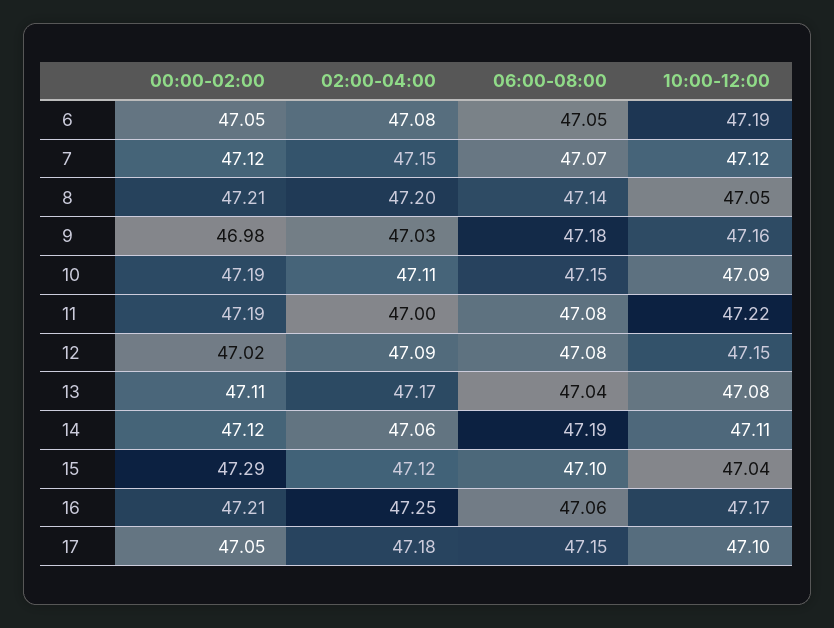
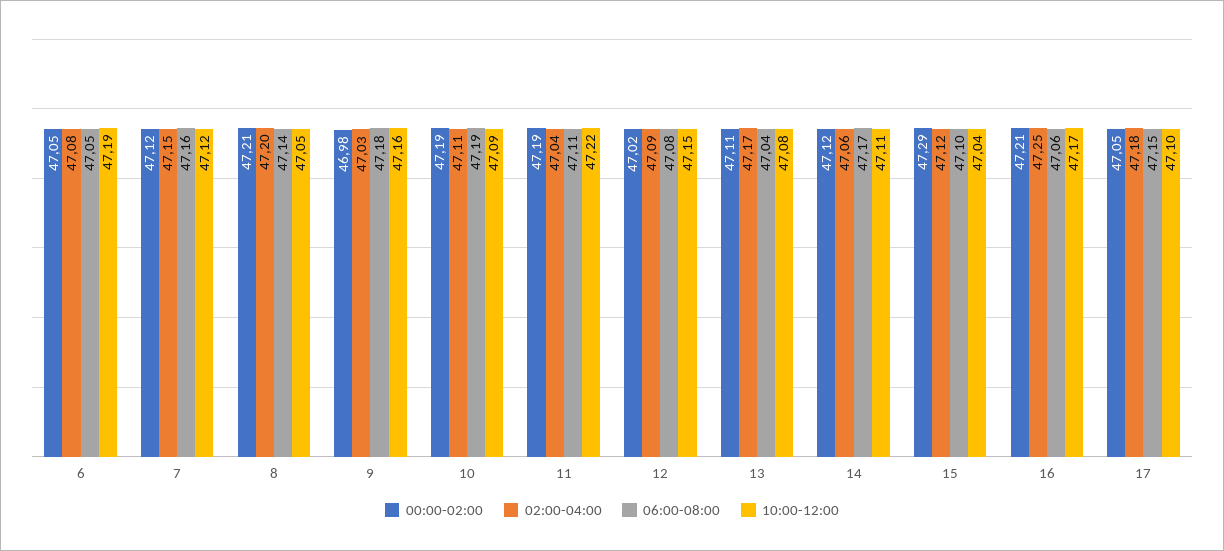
  {
    "00:00-02:00": {
      "6": 47.05,
      "7": 47.12,
      "8": 47.21,
      "9": 46.98,
      "10": 47.19,
      "11": 47.19,
      "12": 47.02,
      "13": 47.11,
      "14": 47.12,
      "15": 47.29,
      "16": 47.21,
      "17": 47.05
    },
    "02:00-04:00": {
      "6": 47.08,
      "7": 47.15,
      "8": 47.2,
      "9": 47.03,
      "10": 47.11,
-     "11": 47,
+     "11": 47.04,
      "12": 47.09,
      "13": 47.17,
      "14": 47.06,
      "15": 47.12,
      "16": 47.25,
      "17": 47.18
    },
    "06:00-08:00": {
      "6": 47.05,
-     "7": 47.07,
+     "7": 47.16,
      "8": 47.14,
      "9": 47.18,
-     "10": 47.15,
+     "10": 47.19,
-     "11": 47.08,
+     "11": 47.11,
      "12": 47.08,
      "13": 47.04,
-     "14": 47.19,
+     "14": 47.17,
      "15": 47.1,
      "16": 47.06,
      "17": 47.15
    },
    "10:00-12:00": {
      "6": 47.19,
      "7": 47.12,
      "8": 47.05,
      "9": 47.16,
      "10": 47.09,
      "11": 47.22,
      "12": 47.15,
      "13": 47.08,
      "14": 47.11,
      "15": 47.04,
      "16": 47.17,
      "17": 47.1
    }
  }

